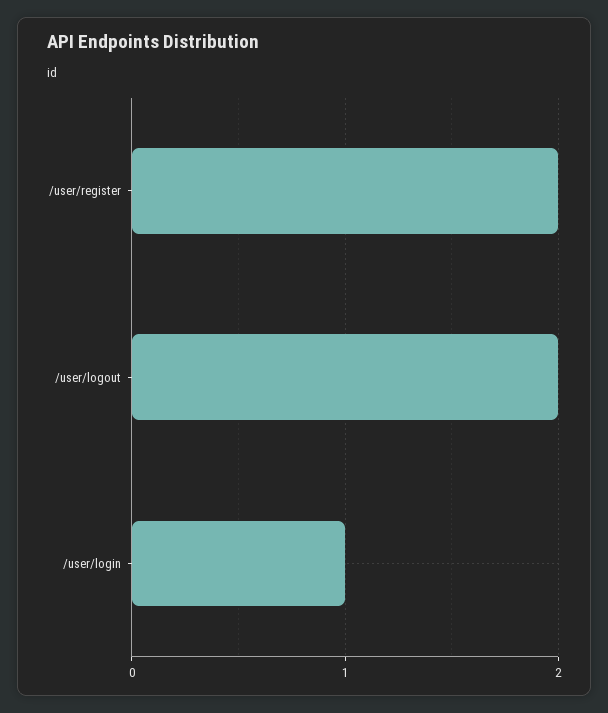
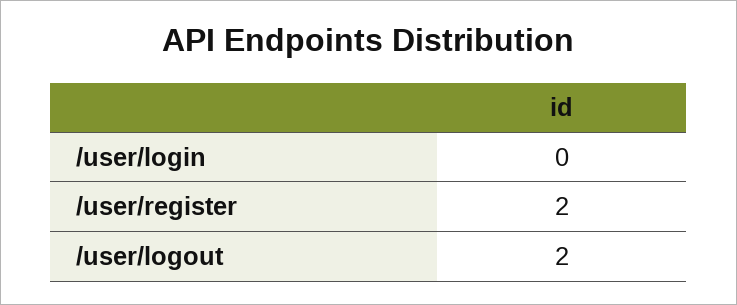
  {
    "/user/register": 2,
    "/user/logout": 2,
-   "/user/login": 1
+   "/user/login": 0
  }

